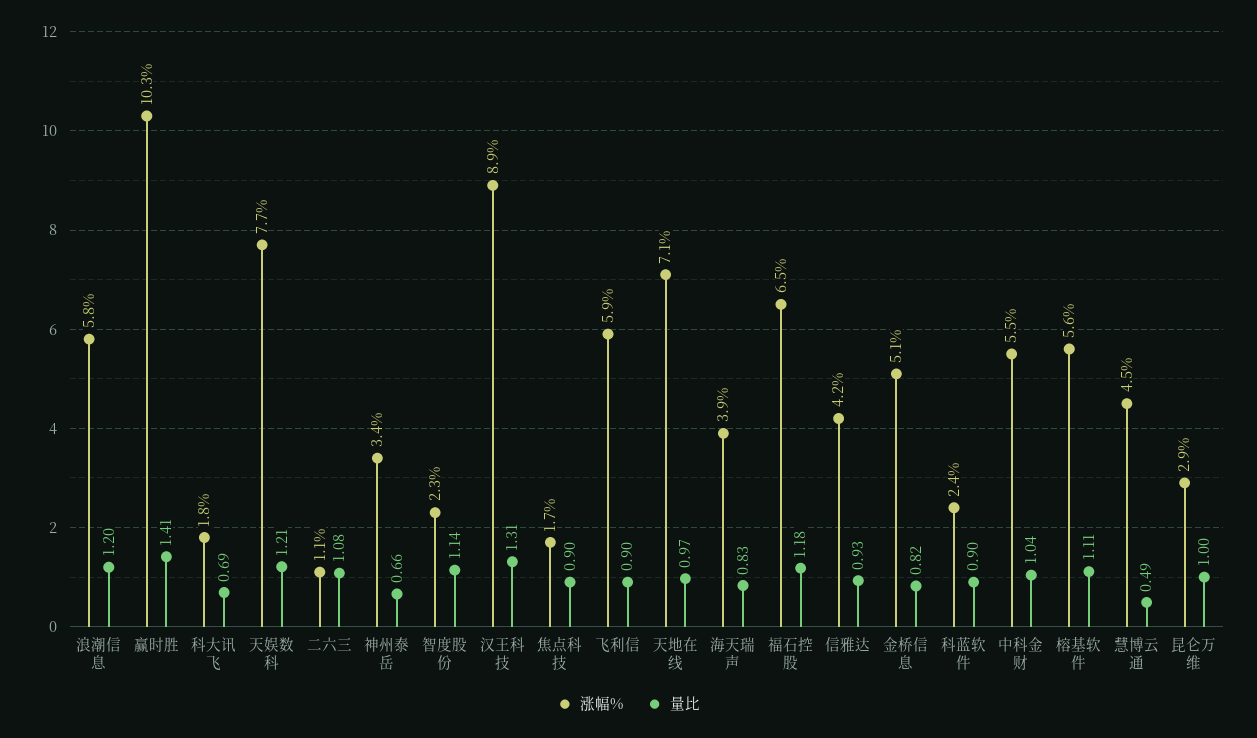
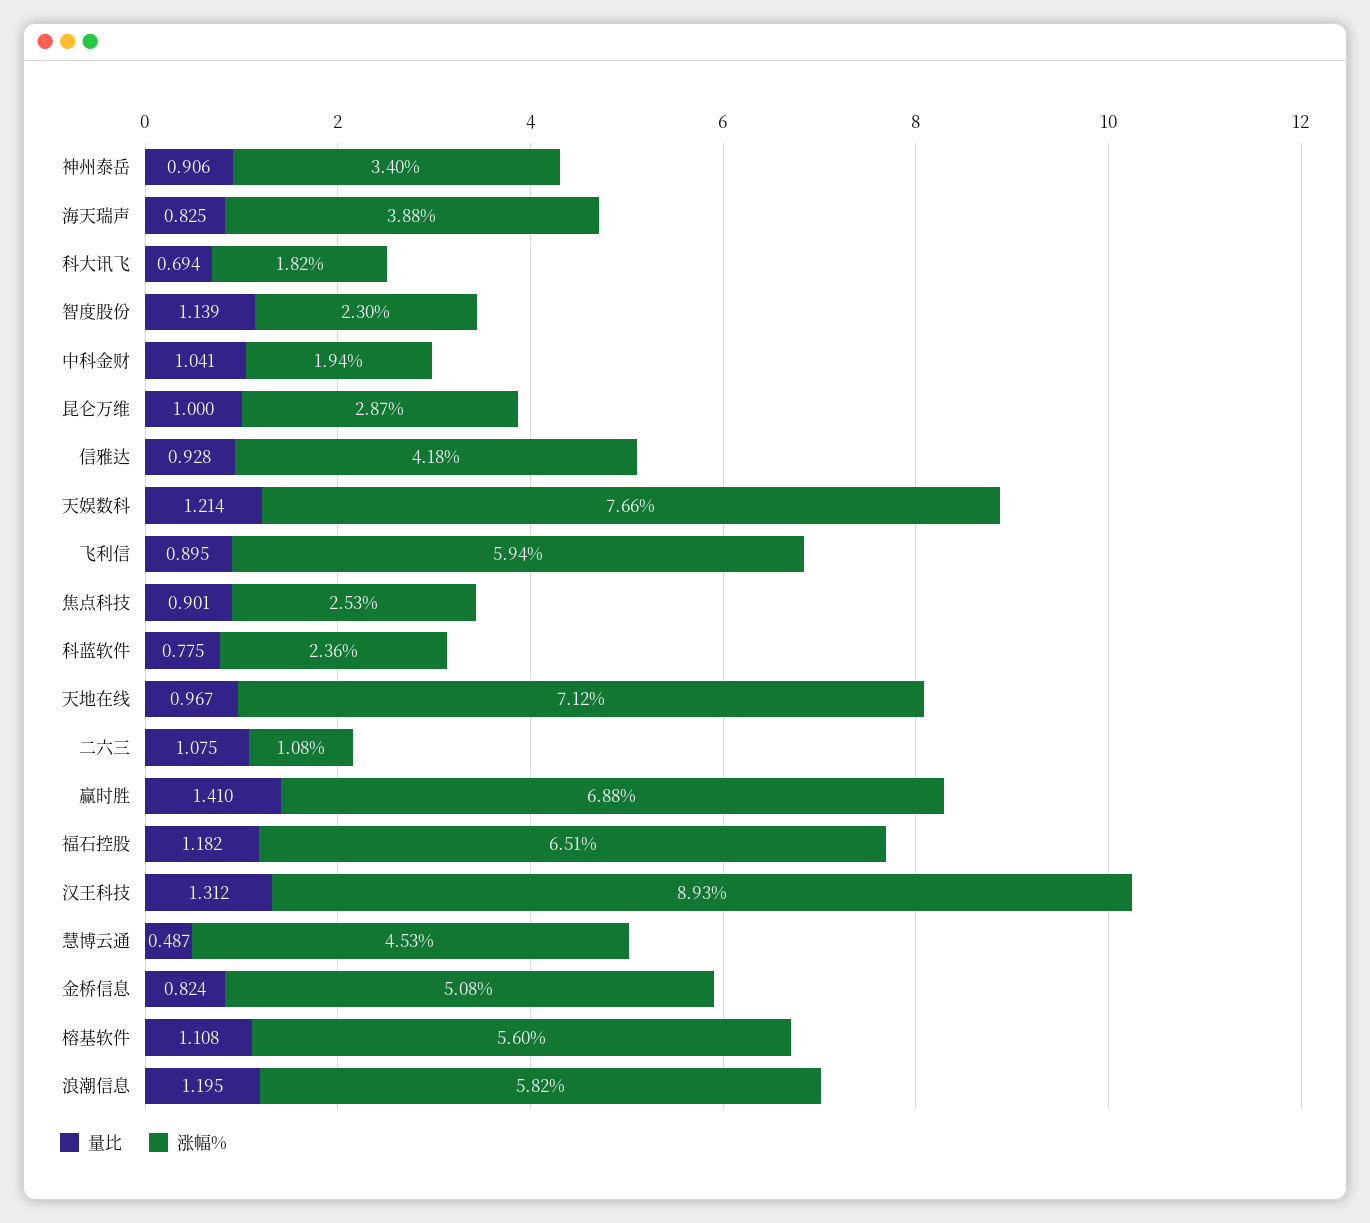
  {
    "涨幅%": {
      "浪潮信息": 5.82,
-     "赢时胜": 10.3,
+     "赢时胜": 6.88,
      "科大讯飞": 1.82,
      "天娱数科": 7.66,
      "二六三": 1.08,
      "神州泰岳": 3.4,
      "智度股份": 2.3,
      "汉王科技": 8.93,
-     "焦点科技": 1.7,
+     "焦点科技": 2.53,
      "飞利信": 5.94,
      "天地在线": 7.12,
      "海天瑞声": 3.88,
      "福石控股": 6.51,
      "信雅达": 4.18,
      "金桥信息": 5.08,
      "科蓝软件": 2.36,
-     "中科金财": 5.5,
+     "中科金财": 1.94,
      "榕基软件": 5.6,
      "慧博云通": 4.53,
      "昆仑万维": 2.87
    },
    "量比": {
      "浪潮信息": 1.195,
      "赢时胜": 1.41,
      "科大讯飞": 0.694,
      "天娱数科": 1.214,
      "二六三": 1.075,
-     "神州泰岳": 0.66,
+     "神州泰岳": 0.906,
      "智度股份": 1.139,
      "汉王科技": 1.312,
      "焦点科技": 0.901,
      "飞利信": 0.895,
      "天地在线": 0.967,
      "海天瑞声": 0.825,
      "福石控股": 1.182,
      "信雅达": 0.928,
      "金桥信息": 0.824,
-     "科蓝软件": 0.9,
+     "科蓝软件": 0.775,
      "中科金财": 1.041,
      "榕基软件": 1.108,
      "慧博云通": 0.487,
      "昆仑万维": 1
    }
  }

